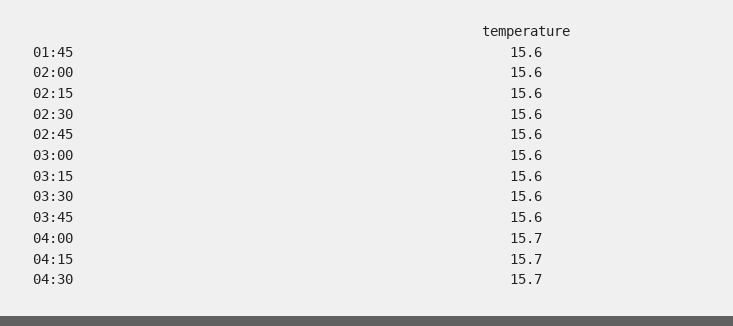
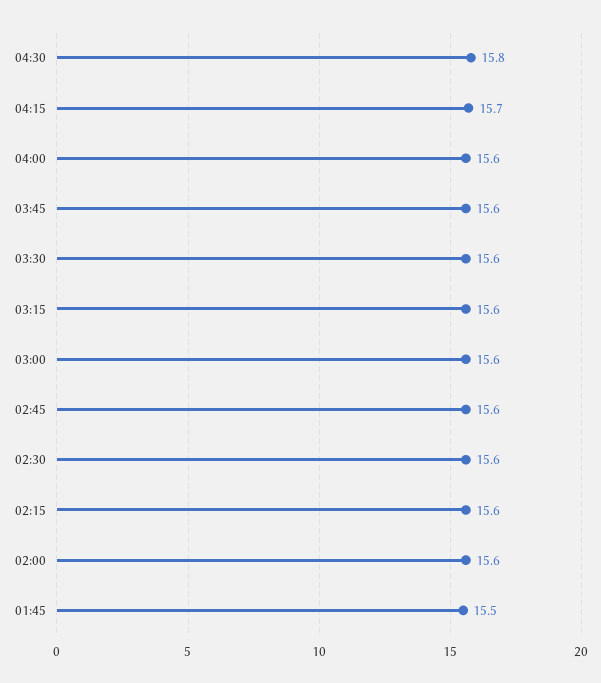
  {
-   "01:45": 15.6,
+   "01:45": 15.5,
    "02:00": 15.6,
    "02:15": 15.6,
    "02:30": 15.6,
    "02:45": 15.6,
    "03:00": 15.6,
    "03:15": 15.6,
    "03:30": 15.6,
    "03:45": 15.6,
-   "04:00": 15.7,
+   "04:00": 15.6,
    "04:15": 15.7,
-   "04:30": 15.7
+   "04:30": 15.8
  }

